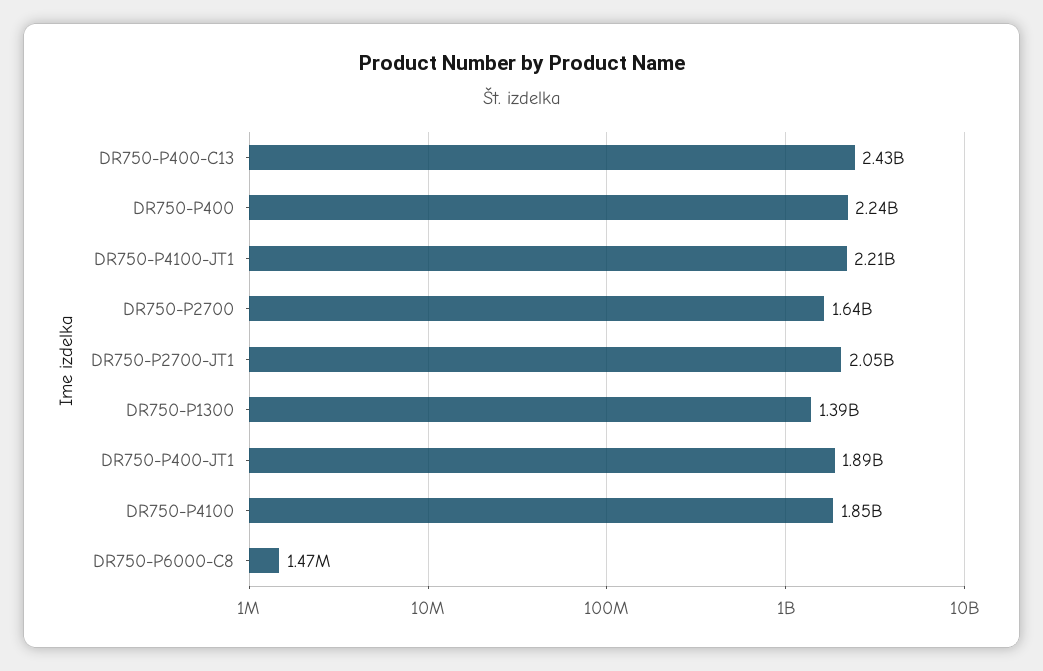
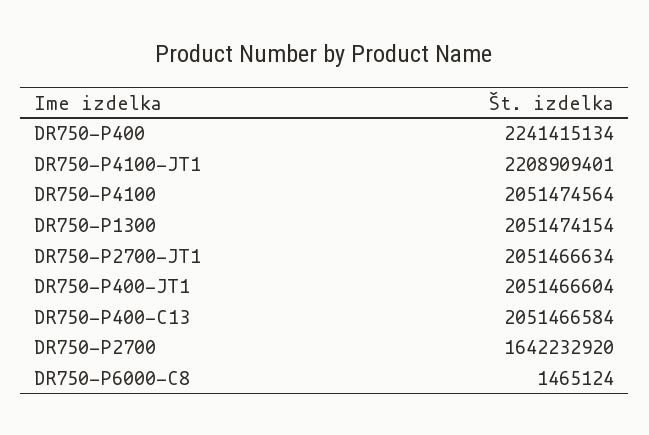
  {
-   "DR750-P400-C13": 2430000000,
+   "DR750-P400-C13": 2051466584,
    "DR750-P400": 2241415134,
    "DR750-P4100-JT1": 2208909401,
    "DR750-P2700": 1642232920,
    "DR750-P2700-JT1": 2051466634,
-   "DR750-P1300": 1390000000,
+   "DR750-P1300": 2051474154,
-   "DR750-P400-JT1": 1890000000,
+   "DR750-P400-JT1": 2051466604,
-   "DR750-P4100": 1850000000,
+   "DR750-P4100": 2051474564,
    "DR750-P6000-C8": 1465124
  }

